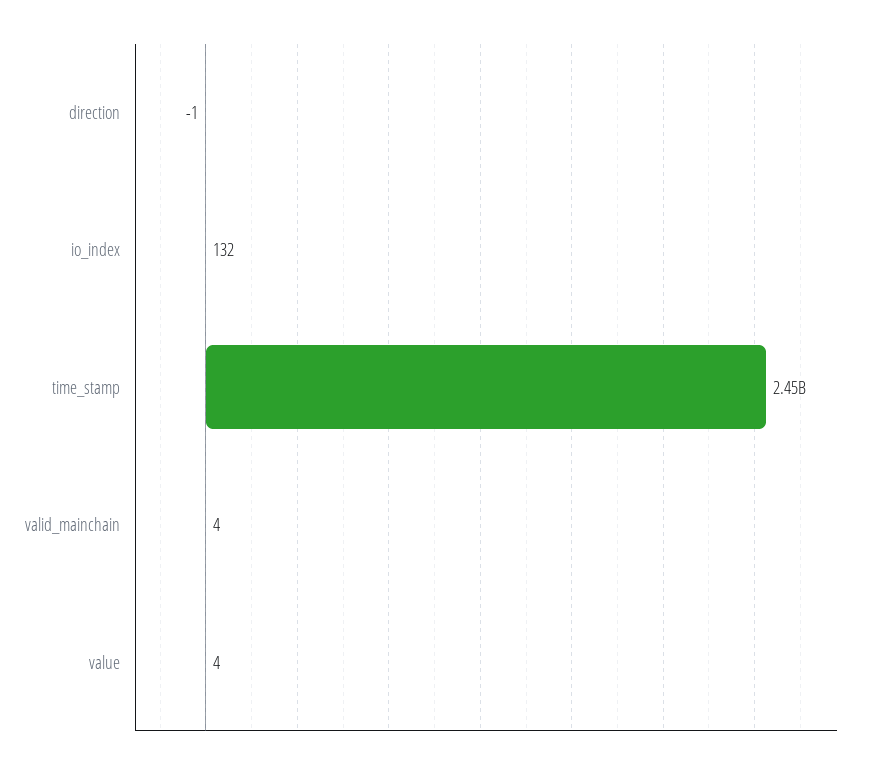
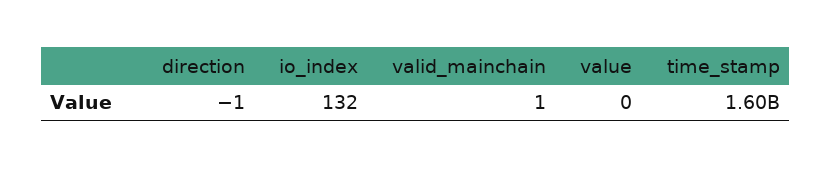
  {
    "direction": -1,
    "io_index": 132,
-   "time_stamp": 2450000000,
+   "time_stamp": 1600000000,
-   "valid_mainchain": 4,
+   "valid_mainchain": 1,
-   "value": 4
+   "value": 0
  }

